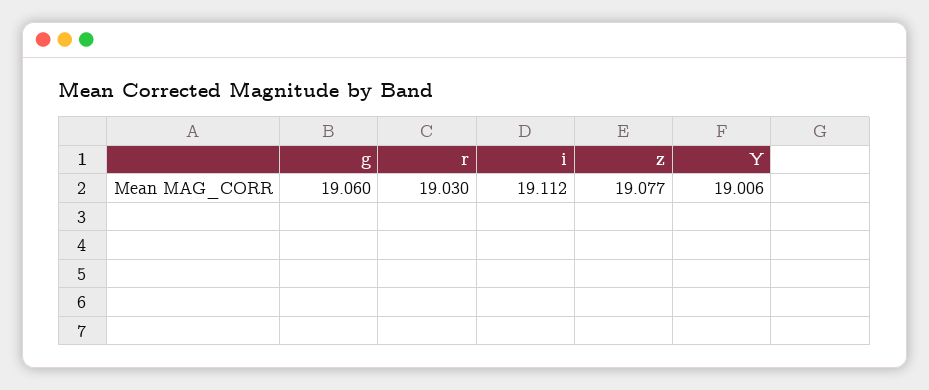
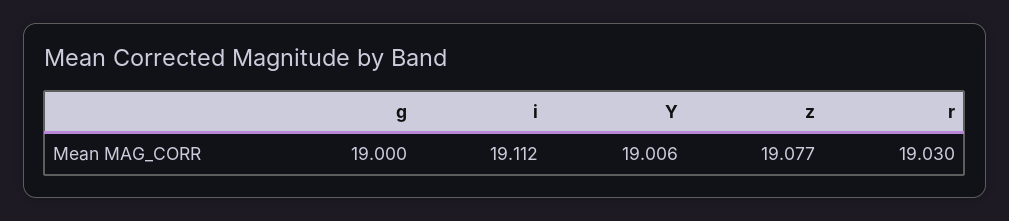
  {
-   "g": 19.06,
+   "g": 19,
    "r": 19.03,
    "i": 19.112,
    "z": 19.077,
    "Y": 19.006
  }

